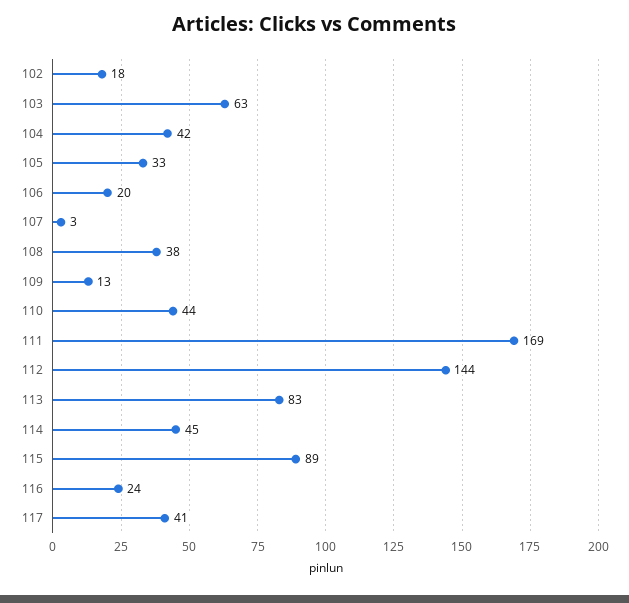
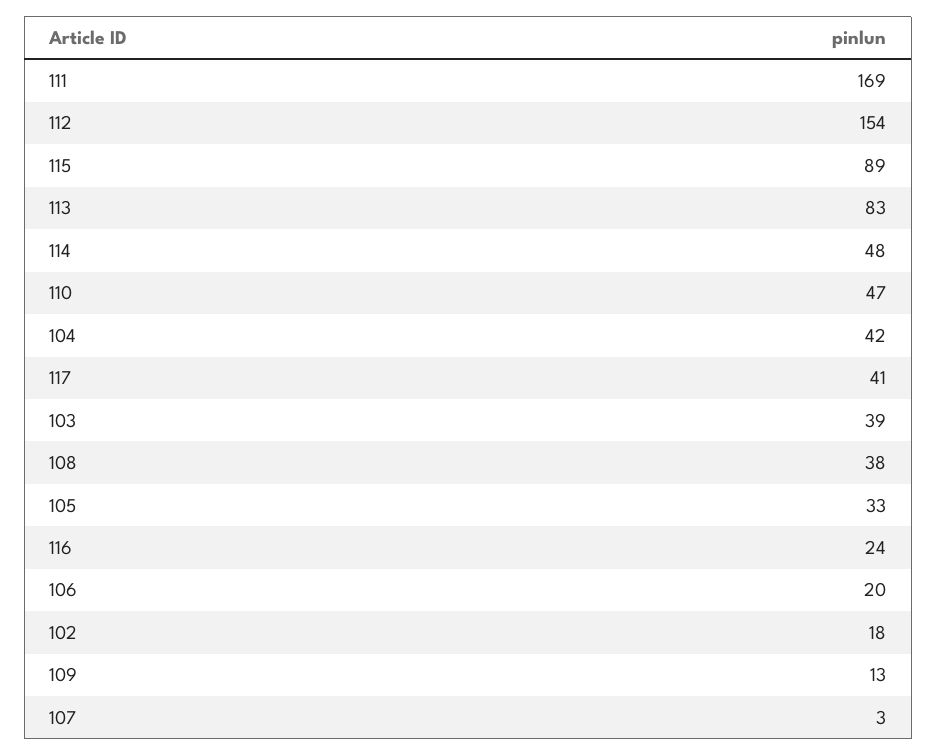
  {
    "102": 18,
-   "103": 63,
+   "103": 39,
    "104": 42,
    "105": 33,
    "106": 20,
    "107": 3,
    "108": 38,
    "109": 13,
-   "110": 44,
+   "110": 47,
    "111": 169,
-   "112": 144,
+   "112": 154,
    "113": 83,
-   "114": 45,
+   "114": 48,
    "115": 89,
    "116": 24,
    "117": 41
  }

